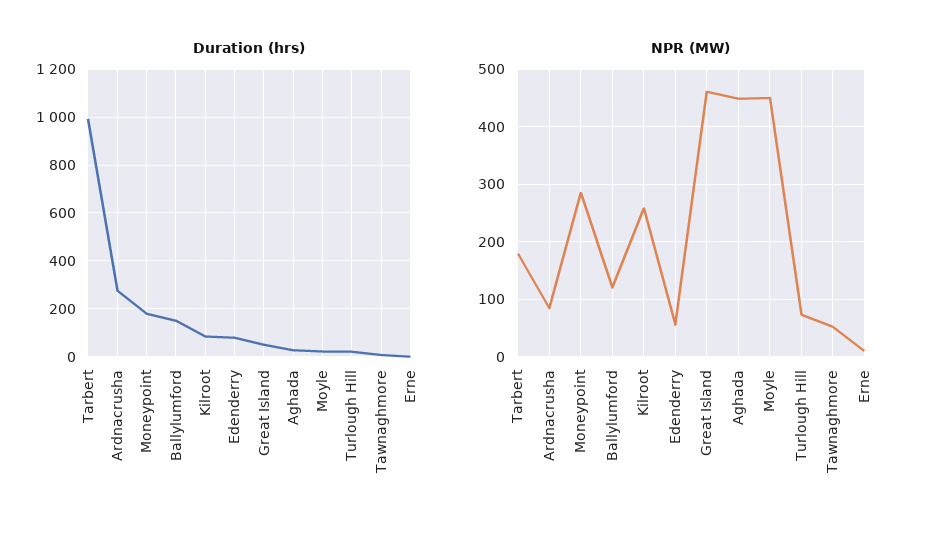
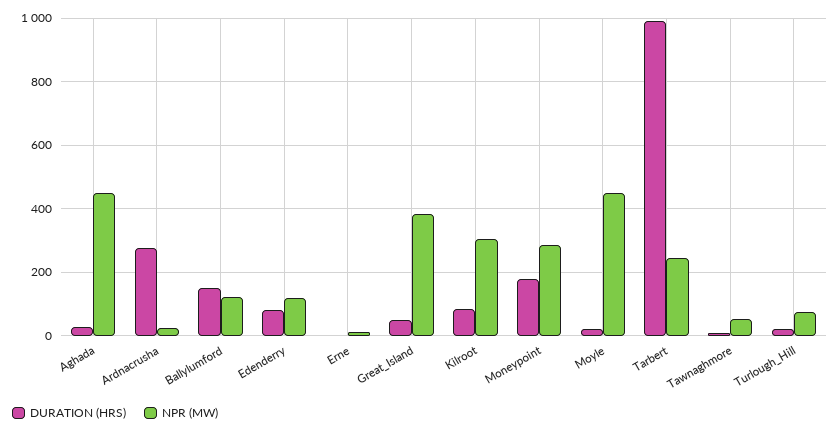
  {
    "Duration (hrs)": {
      "Tarbert": 1000,
      "Ardnacrusha": 280,
      "Moneypoint": 180,
      "Ballylumford": 160,
      "Kilroot": 80,
      "Edenderry": 80,
      "Great Island": 60,
      "Aghada": 20,
      "Moyle": 20,
      "Turlough Hill": 20,
      "Tawnaghmore": 0,
      "Erne": 0
    },
    "NPR (MW)": {
-     "Tarbert": 180,
+     "Tarbert": 240,
-     "Ardnacrusha": 80,
+     "Ardnacrusha": 20,
      "Moneypoint": 280,
      "Ballylumford": 120,
-     "Kilroot": 260,
+     "Kilroot": 300,
-     "Edenderry": 60,
+     "Edenderry": 120,
-     "Great Island": 460,
+     "Great Island": 380,
      "Aghada": 440,
      "Moyle": 460,
      "Turlough Hill": 80,
      "Tawnaghmore": 60,
      "Erne": 20
    }
  }

